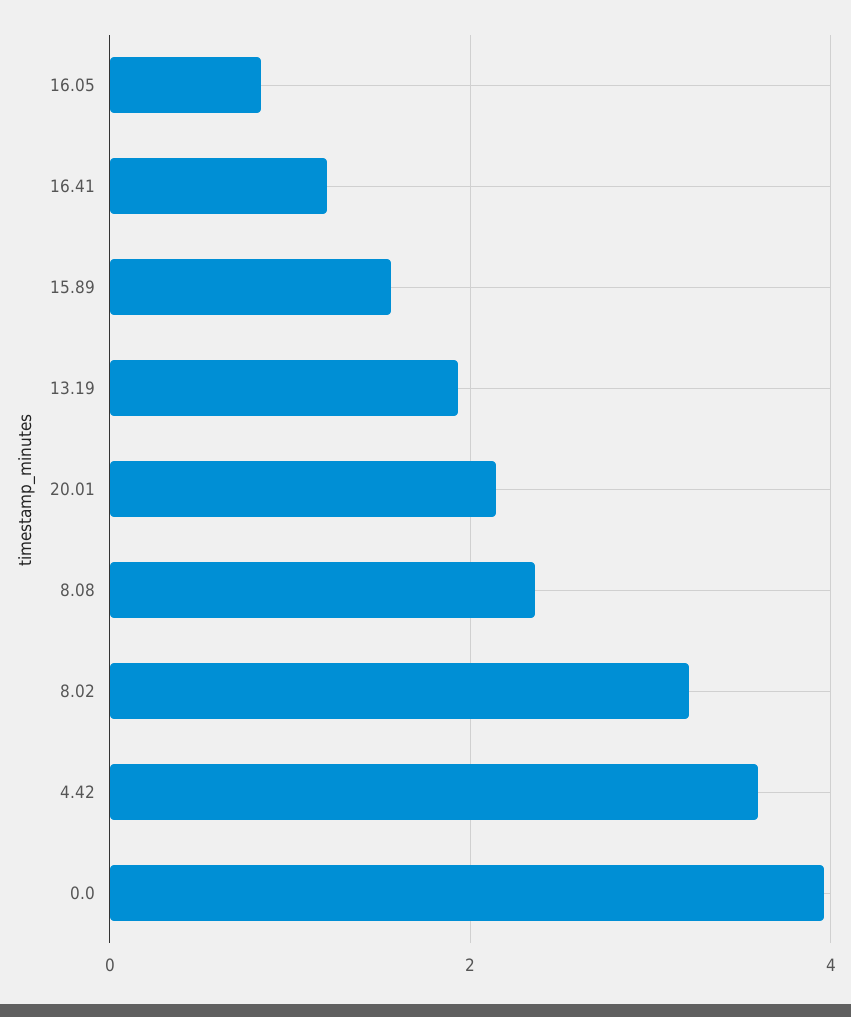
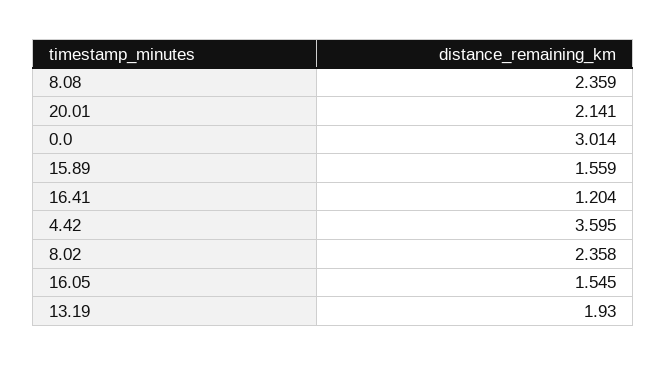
  {
-   "16.05": 0.8,
+   "16.05": 1.545,
    "16.41": 1.204,
    "15.89": 1.559,
    "13.19": 1.93,
    "20.01": 2.141,
    "8.08": 2.359,
-   "8.02": 3.2,
+   "8.02": 2.358,
    "4.42": 3.595,
-   "0.0": 4
+   "0.0": 3.014
  }

